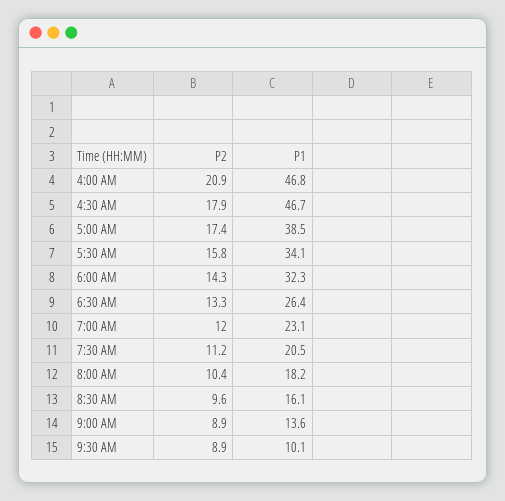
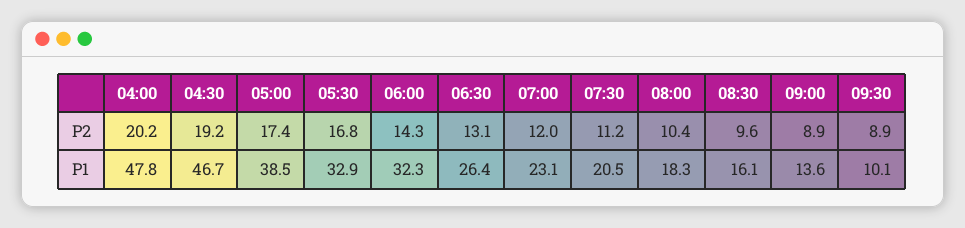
  {
    "P2": {
-     "4:00 AM": 20.9,
+     "4:00 AM": 20.2,
-     "4:30 AM": 17.9,
+     "4:30 AM": 19.2,
      "5:00 AM": 17.4,
-     "5:30 AM": 15.8,
+     "5:30 AM": 16.8,
      "6:00 AM": 14.3,
-     "6:30 AM": 13.3,
+     "6:30 AM": 13.1,
      "7:00 AM": 12,
      "7:30 AM": 11.2,
      "8:00 AM": 10.4,
      "8:30 AM": 9.6,
      "9:00 AM": 8.9,
      "9:30 AM": 8.9
    },
    "P1": {
-     "4:00 AM": 46.8,
+     "4:00 AM": 47.8,
      "4:30 AM": 46.7,
      "5:00 AM": 38.5,
-     "5:30 AM": 34.1,
+     "5:30 AM": 32.9,
      "6:00 AM": 32.3,
      "6:30 AM": 26.4,
      "7:00 AM": 23.1,
      "7:30 AM": 20.5,
-     "8:00 AM": 18.2,
+     "8:00 AM": 18.3,
      "8:30 AM": 16.1,
      "9:00 AM": 13.6,
      "9:30 AM": 10.1
    }
  }

